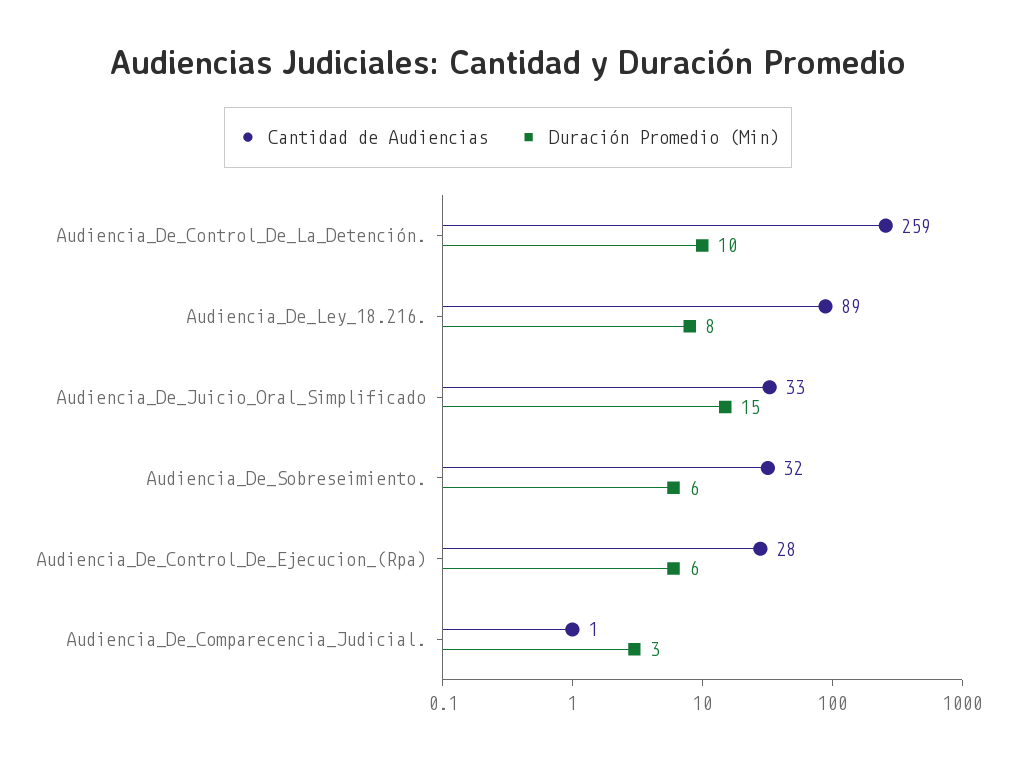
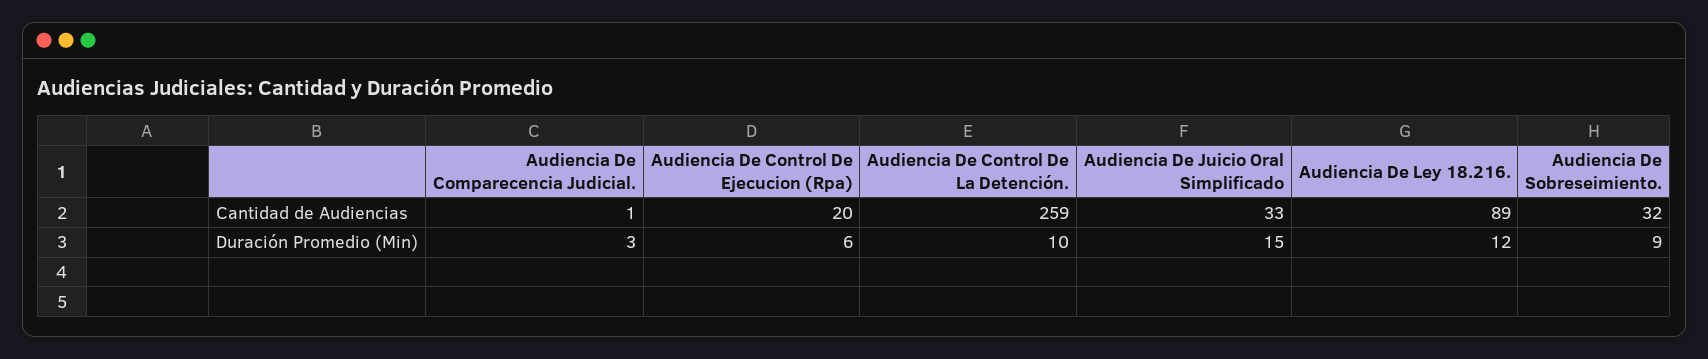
  {
    "Cantidad de Audiencias": {
      "Audiencia_De_Control_De_La_Detención.": 259,
      "Audiencia_De_Ley_18.216.": 89,
      "Audiencia_De_Juicio_Oral_Simplificado": 33,
      "Audiencia_De_Sobreseimiento.": 32,
-     "Audiencia_De_Control_De_Ejecucion_(Rpa)": 28,
+     "Audiencia_De_Control_De_Ejecucion_(Rpa)": 20,
      "Audiencia_De_Comparecencia_Judicial.": 1
    },
    "Duración Promedio (Min)": {
      "Audiencia_De_Control_De_La_Detención.": 10,
-     "Audiencia_De_Ley_18.216.": 8,
+     "Audiencia_De_Ley_18.216.": 12,
      "Audiencia_De_Juicio_Oral_Simplificado": 15,
-     "Audiencia_De_Sobreseimiento.": 6,
+     "Audiencia_De_Sobreseimiento.": 9,
      "Audiencia_De_Control_De_Ejecucion_(Rpa)": 6,
      "Audiencia_De_Comparecencia_Judicial.": 3
    }
  }

